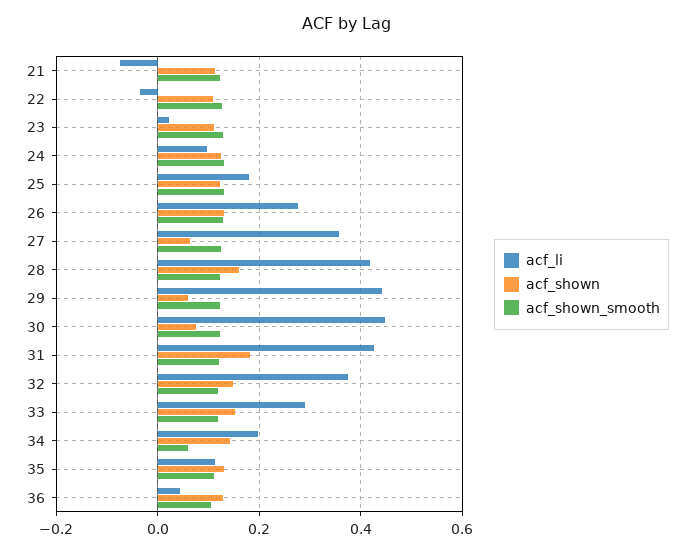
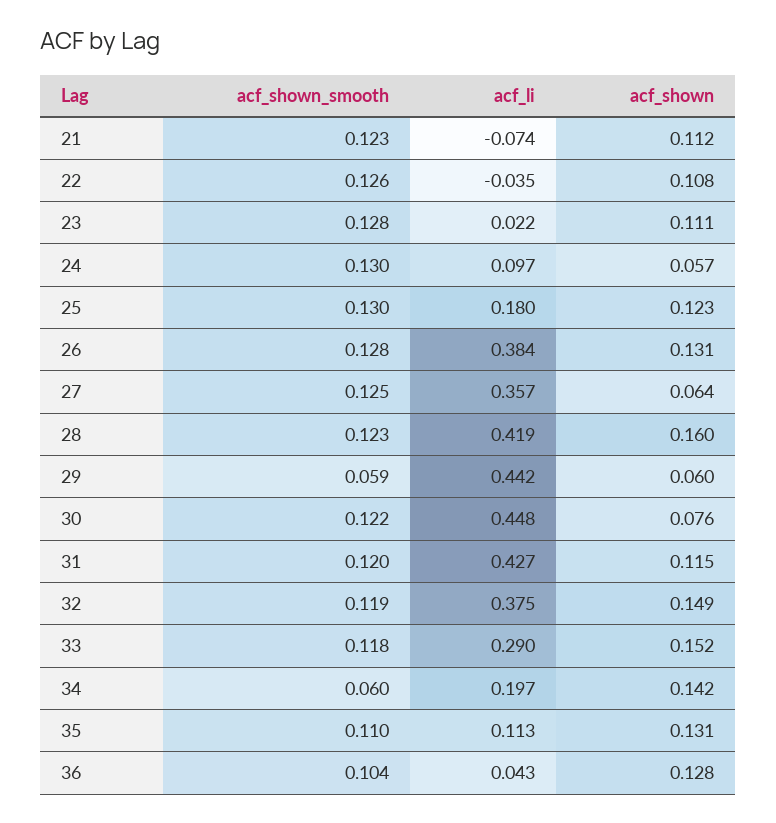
  {
    "acf_li": {
      "21": -0.074,
      "22": -0.035,
      "23": 0.022,
      "24": 0.097,
      "25": 0.18,
-     "26": 0.28,
+     "26": 0.384,
      "27": 0.357,
      "28": 0.419,
      "29": 0.442,
      "30": 0.448,
      "31": 0.427,
      "32": 0.375,
      "33": 0.29,
      "34": 0.197,
      "35": 0.113,
      "36": 0.043
    },
    "acf_shown": {
      "21": 0.112,
      "22": 0.108,
      "23": 0.111,
-     "24": 0.12,
+     "24": 0.057,
      "25": 0.123,
      "26": 0.131,
      "27": 0.064,
      "28": 0.16,
      "29": 0.06,
      "30": 0.076,
-     "31": 0.18,
+     "31": 0.115,
      "32": 0.149,
      "33": 0.152,
      "34": 0.142,
      "35": 0.131,
      "36": 0.128
    },
    "acf_shown_smooth": {
      "21": 0.123,
      "22": 0.126,
      "23": 0.128,
      "24": 0.13,
      "25": 0.13,
      "26": 0.128,
      "27": 0.125,
      "28": 0.123,
-     "29": 0.12,
+     "29": 0.059,
      "30": 0.122,
      "31": 0.12,
      "32": 0.119,
      "33": 0.118,
      "34": 0.06,
      "35": 0.11,
      "36": 0.104
    }
  }

